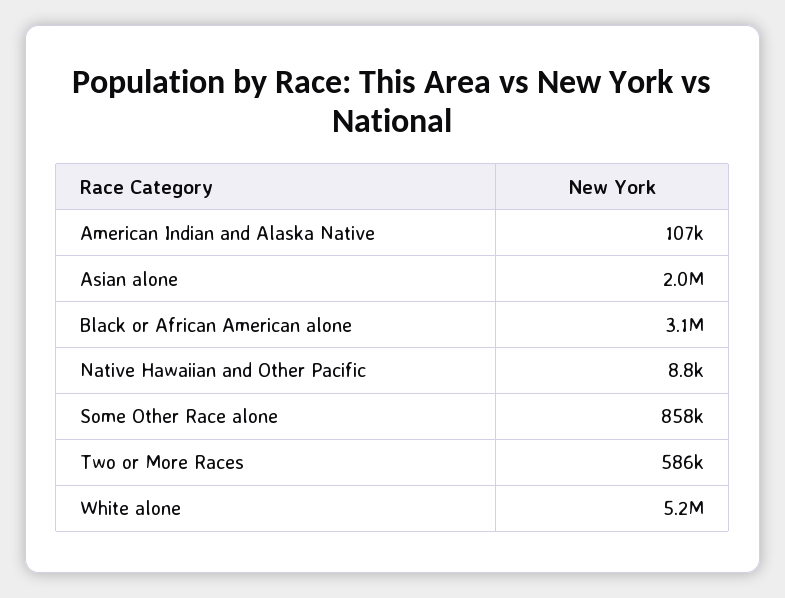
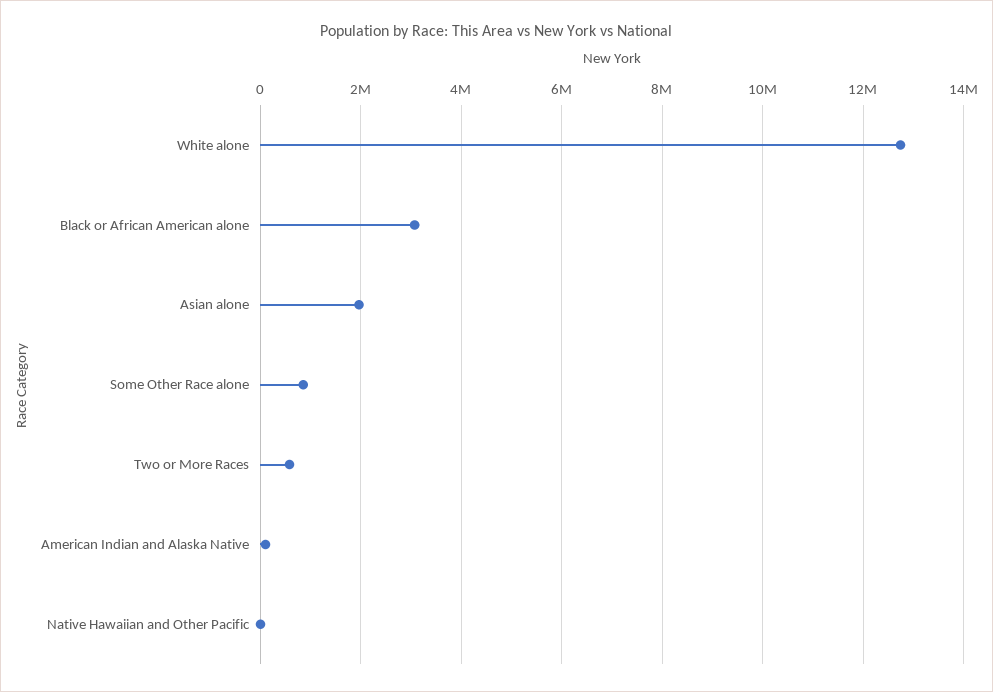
  {
    "American Indian and Alaska Native": 107000,
    "Asian alone": 2000000,
    "Black or African American alone": 3100000,
    "Native Hawaiian and Other Pacific": 8800,
    "Some Other Race alone": 858000,
    "Two or More Races": 586000,
-   "White alone": 5200000
+   "White alone": 12800000
  }

